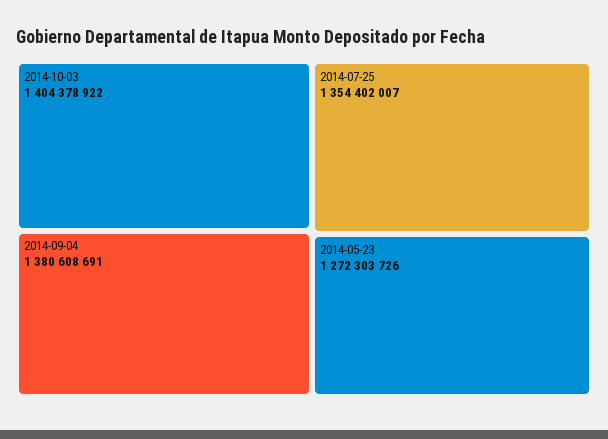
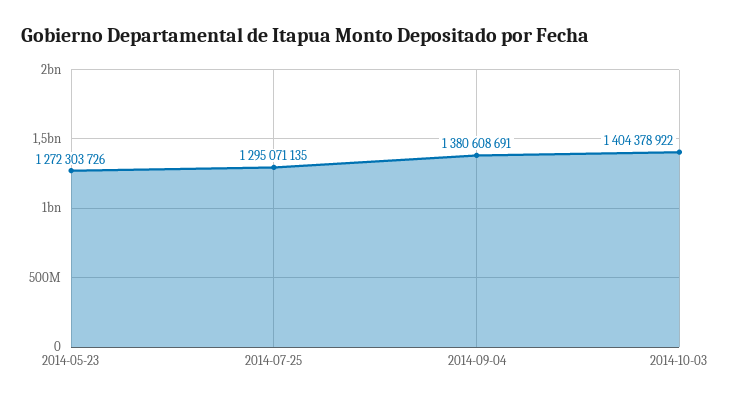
  {
    "2014-10-03": 1404378922,
    "2014-09-04": 1380608691,
-   "2014-07-25": 1354402007,
+   "2014-07-25": 1295071135,
    "2014-05-23": 1272303726
  }

